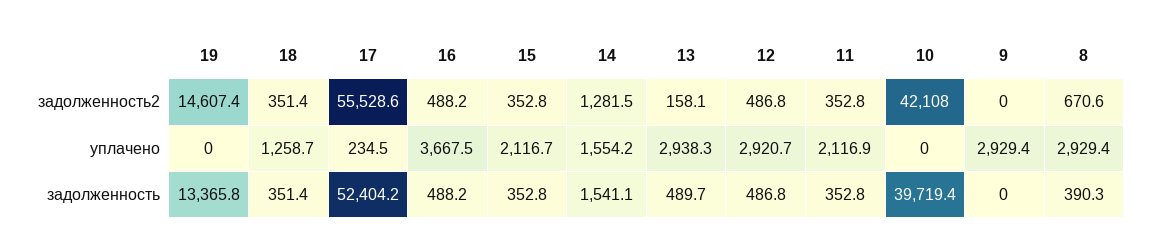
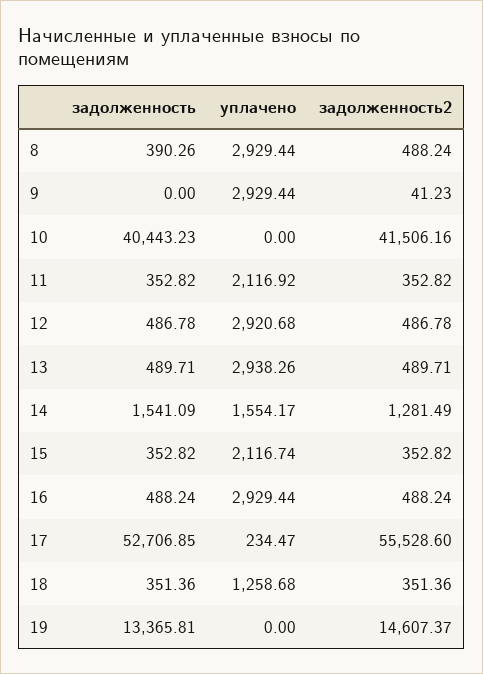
  {
    "19": {
      "задолженность2": 14607.37,
      "уплачено": 0,
      "задолженность": 13365.81
    },
    "18": {
      "задолженность2": 351.36,
      "уплачено": 1258.68,
      "задолженность": 351.36
    },
    "17": {
      "задолженность2": 55528.6,
      "уплачено": 234.47,
-     "задолженность": 52404.2
+     "задолженность": 52706.85
    },
    "16": {
      "задолженность2": 488.24,
-     "уплачено": 3667.5,
+     "уплачено": 2929.44,
      "задолженность": 488.24
    },
    "15": {
      "задолженность2": 352.82,
      "уплачено": 2116.74,
      "задолженность": 352.82
    },
    "14": {
      "задолженность2": 1281.49,
      "уплачено": 1554.17,
      "задолженность": 1541.09
    },
    "13": {
-     "задолженность2": 158.1,
+     "задолженность2": 489.71,
      "уплачено": 2938.26,
      "задолженность": 489.71
    },
    "12": {
      "задолженность2": 486.78,
      "уплачено": 2920.68,
      "задолженность": 486.78
    },
    "11": {
      "задолженность2": 352.82,
      "уплачено": 2116.92,
      "задолженность": 352.82
    },
    "10": {
-     "задолженность2": 42108,
+     "задолженность2": 41506.16,
      "уплачено": 0,
-     "задолженность": 39719.4
+     "задолженность": 40443.23
    },
    "9": {
-     "задолженность2": 0,
+     "задолженность2": 41.23,
      "уплачено": 2929.44,
      "задолженность": 0
    },
    "8": {
-     "задолженность2": 670.6,
+     "задолженность2": 488.24,
      "уплачено": 2929.44,
      "задолженность": 390.26
    }
  }

